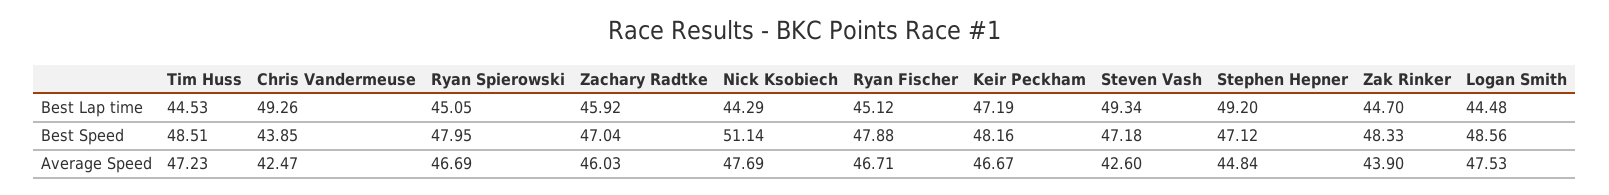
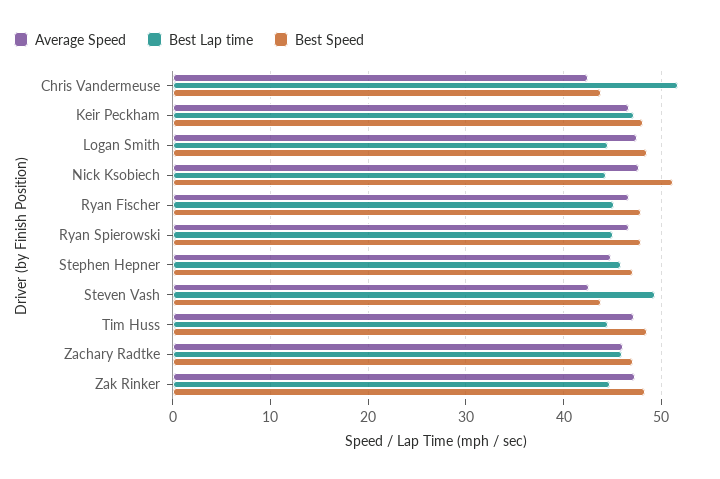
  {
    "Best Lap time": {
      "Tim Huss": 44.53,
-     "Chris Vandermeuse": 49.26,
+     "Chris Vandermeuse": 52,
      "Ryan Spierowski": 45.05,
      "Zachary Radtke": 45.92,
      "Nick Ksobiech": 44.29,
      "Ryan Fischer": 45.12,
      "Keir Peckham": 47.19,
      "Steven Vash": 49.34,
-     "Stephen Hepner": 49.2,
+     "Stephen Hepner": 46,
      "Zak Rinker": 44.7,
      "Logan Smith": 44.48
    },
    "Best Speed": {
      "Tim Huss": 48.51,
      "Chris Vandermeuse": 43.85,
      "Ryan Spierowski": 47.95,
      "Zachary Radtke": 47.04,
      "Nick Ksobiech": 51.14,
      "Ryan Fischer": 47.88,
      "Keir Peckham": 48.16,
-     "Steven Vash": 47.18,
+     "Steven Vash": 44,
      "Stephen Hepner": 47.12,
      "Zak Rinker": 48.33,
      "Logan Smith": 48.56
    },
    "Average Speed": {
      "Tim Huss": 47.23,
      "Chris Vandermeuse": 42.47,
      "Ryan Spierowski": 46.69,
      "Zachary Radtke": 46.03,
      "Nick Ksobiech": 47.69,
      "Ryan Fischer": 46.71,
      "Keir Peckham": 46.67,
      "Steven Vash": 42.6,
      "Stephen Hepner": 44.84,
-     "Zak Rinker": 43.9,
+     "Zak Rinker": 47,
      "Logan Smith": 47.53
    }
  }

